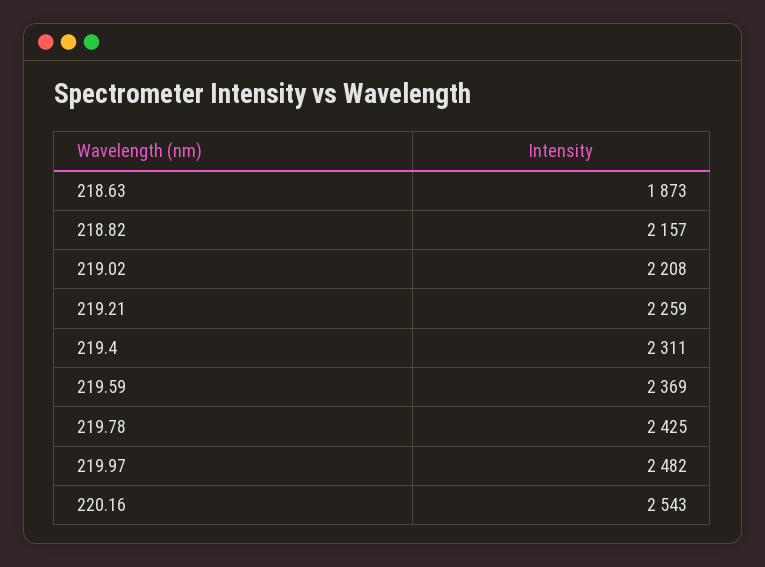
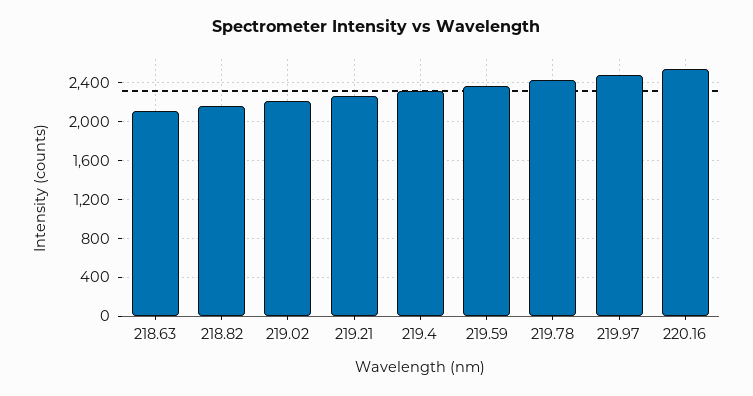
  {
-   "218.63": 1873,
+   "218.63": 2100,
    "218.82": 2157,
    "219.02": 2208,
    "219.21": 2259,
    "219.4": 2311,
    "219.59": 2369,
    "219.78": 2425,
    "219.97": 2482,
    "220.16": 2543
  }

